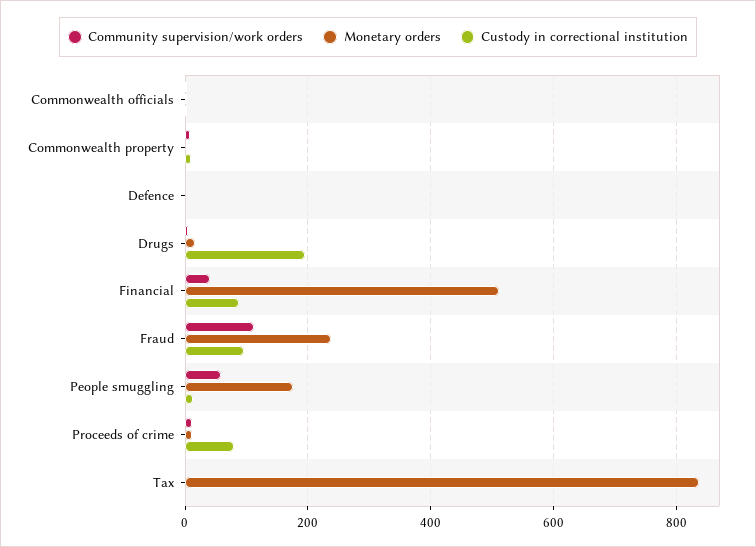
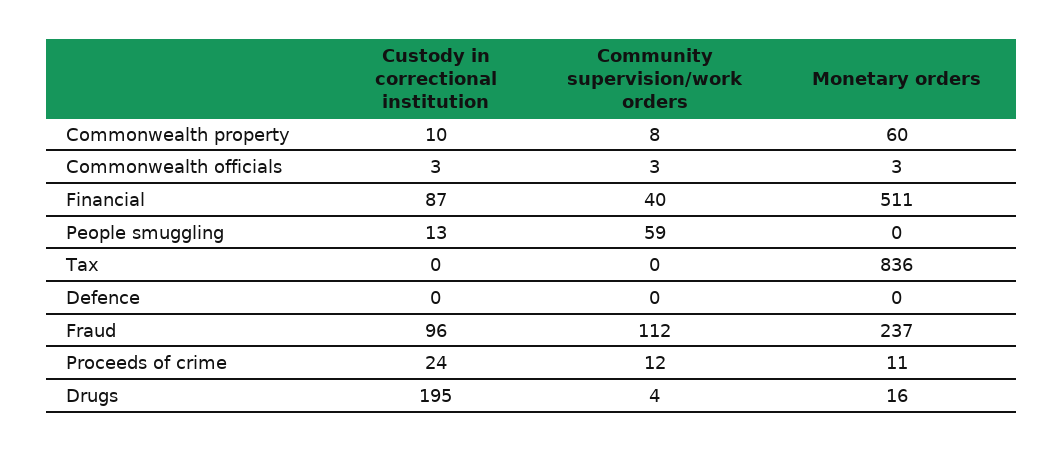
  {
    "Community supervision/work orders": {
      "Commonwealth officials": 3,
      "Commonwealth property": 8,
      "Defence": 0,
      "Drugs": 4,
      "Financial": 40,
      "Fraud": 112,
      "People smuggling": 59,
      "Proceeds of crime": 12,
      "Tax": 0
    },
    "Monetary orders": {
      "Commonwealth officials": 3,
-     "Commonwealth property": 0,
+     "Commonwealth property": 60,
      "Defence": 0,
      "Drugs": 16,
      "Financial": 511,
      "Fraud": 237,
-     "People smuggling": 180,
+     "People smuggling": 0,
      "Proceeds of crime": 11,
      "Tax": 836
    },
    "Custody in correctional institution": {
      "Commonwealth officials": 3,
      "Commonwealth property": 10,
      "Defence": 0,
      "Drugs": 195,
      "Financial": 87,
      "Fraud": 96,
      "People smuggling": 13,
-     "Proceeds of crime": 80,
+     "Proceeds of crime": 24,
      "Tax": 0
    }
  }

